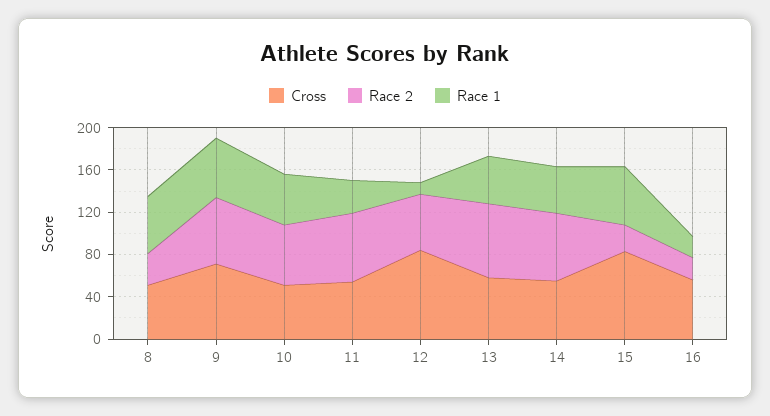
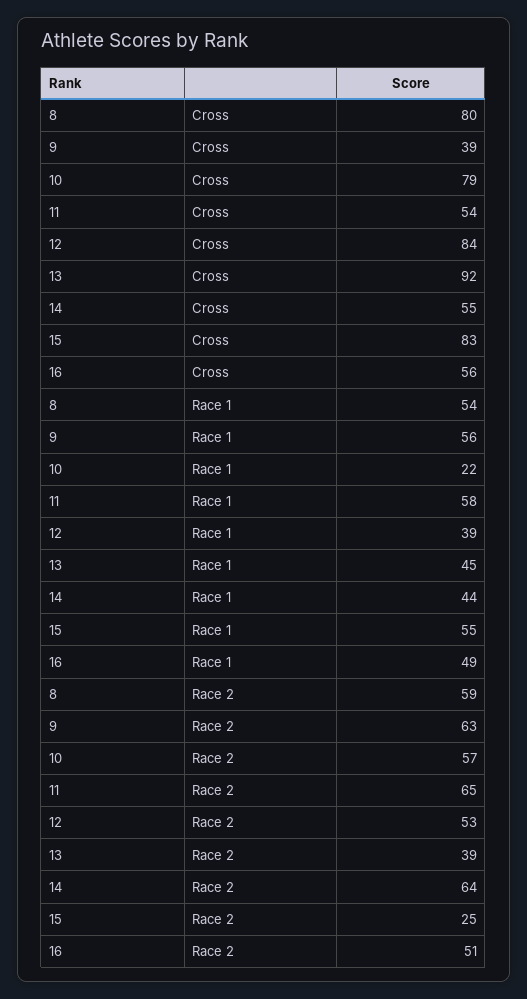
  {
    "Cross": {
-     "8": 50,
+     "8": 80,
-     "9": 70,
+     "9": 39,
-     "10": 50,
+     "10": 79,
      "11": 54,
      "12": 84,
-     "13": 60,
+     "13": 92,
      "14": 55,
      "15": 83,
      "16": 56
    },
    "Race 2": {
-     "8": 30,
+     "8": 59,
      "9": 63,
      "10": 57,
      "11": 65,
      "12": 53,
-     "13": 70,
+     "13": 39,
      "14": 64,
      "15": 25,
-     "16": 20
+     "16": 51
    },
    "Race 1": {
      "8": 54,
      "9": 56,
-     "10": 50,
+     "10": 22,
-     "11": 30,
+     "11": 58,
-     "12": 10,
+     "12": 39,
      "13": 45,
      "14": 44,
      "15": 55,
-     "16": 20
+     "16": 49
    }
  }

